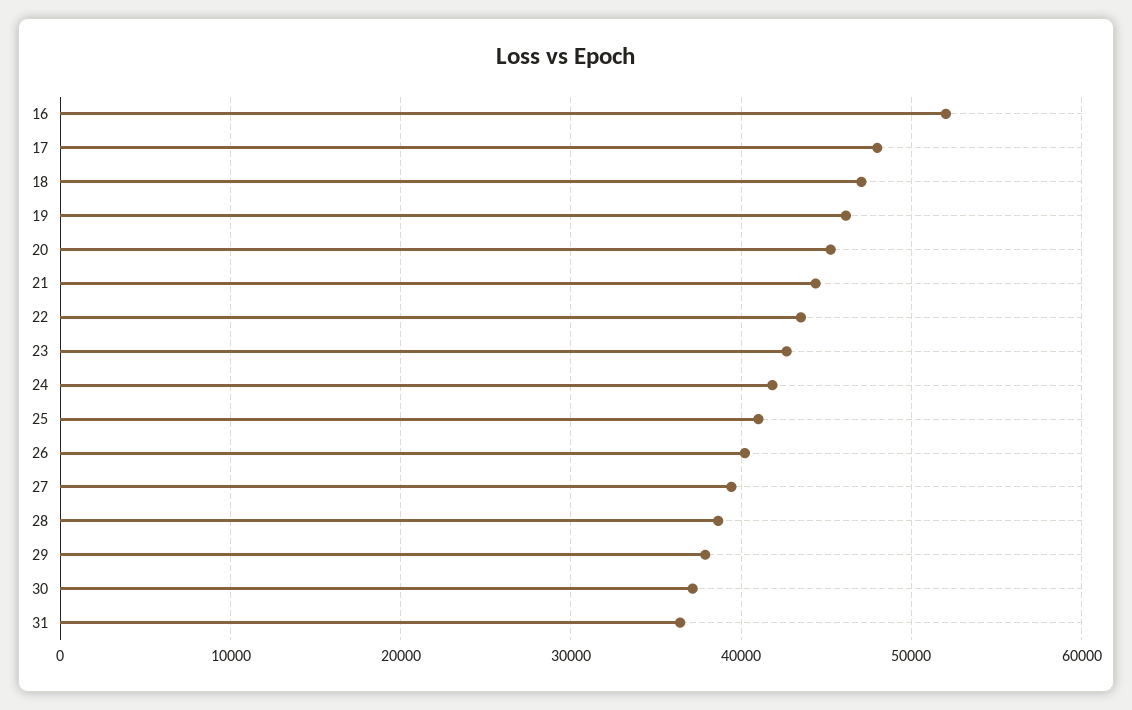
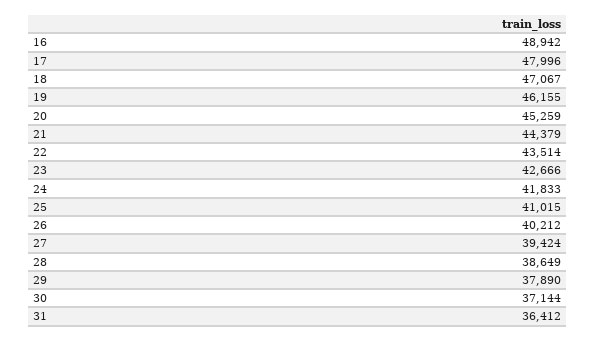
  {
-   "16": 52000,
+   "16": 48942,
    "17": 47996,
    "18": 47067,
    "19": 46155,
    "20": 45259,
    "21": 44379,
    "22": 43514,
    "23": 42666,
    "24": 41833,
    "25": 41015,
    "26": 40212,
    "27": 39424,
    "28": 38649,
    "29": 37890,
    "30": 37144,
    "31": 36412
  }

